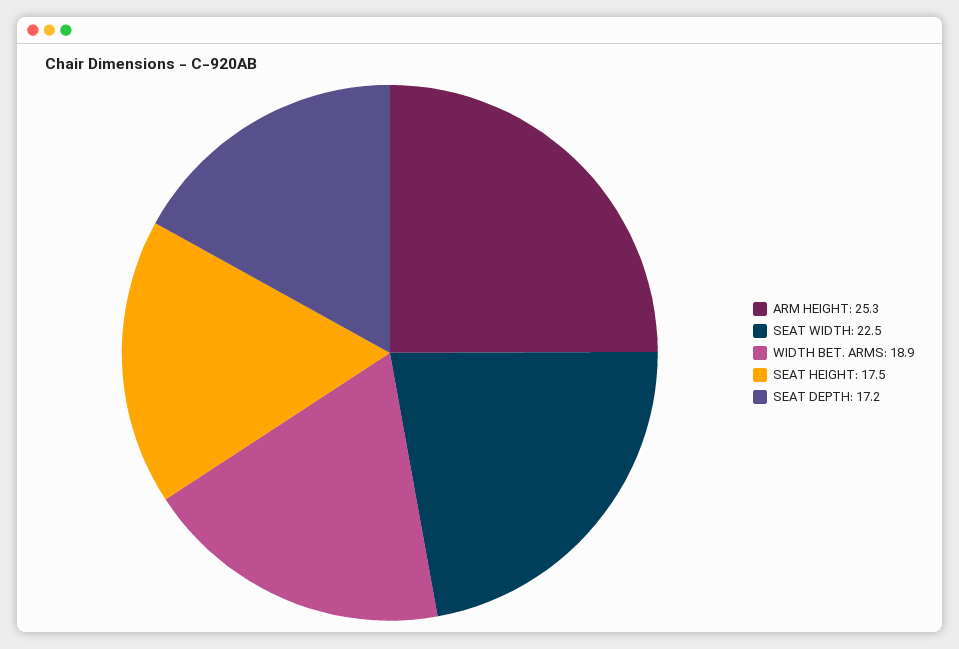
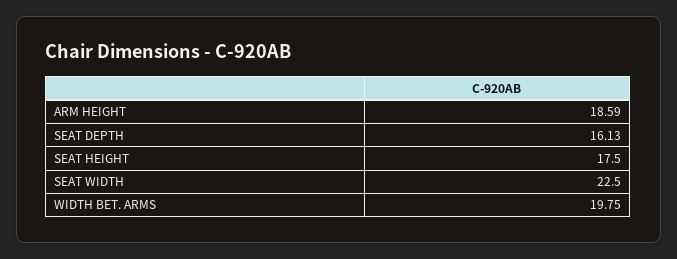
  {
-   "ARM HEIGHT": 25.3,
+   "ARM HEIGHT": 18.59,
    "SEAT WIDTH": 22.5,
-   "WIDTH BET. ARMS": 18.9,
+   "WIDTH BET. ARMS": 19.75,
    "SEAT HEIGHT": 17.5,
-   "SEAT DEPTH": 17.2
+   "SEAT DEPTH": 16.13
  }

